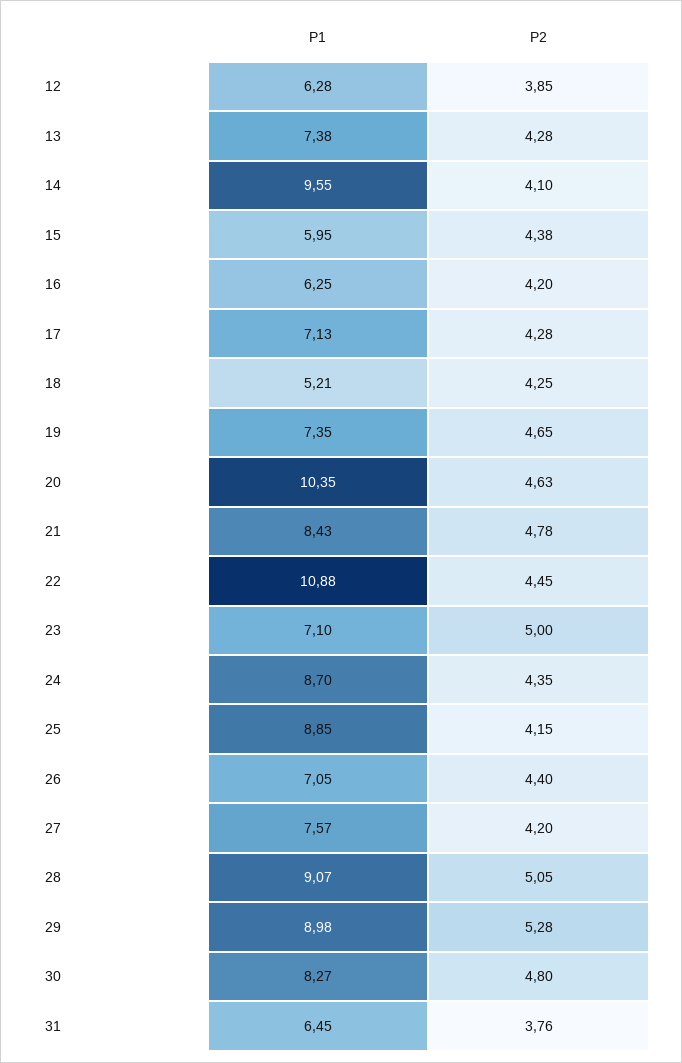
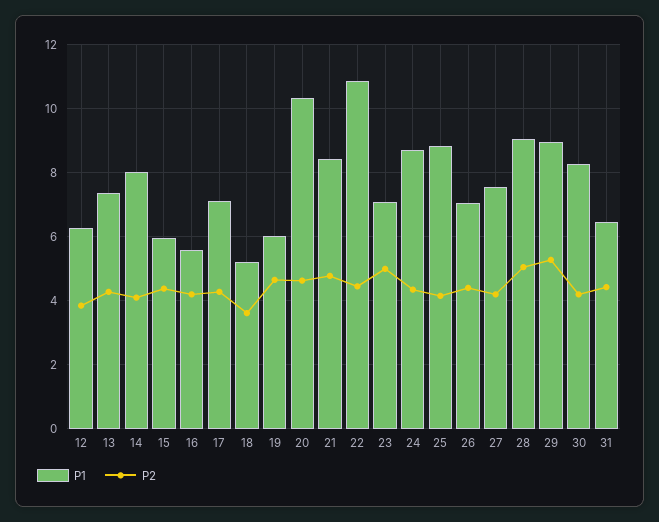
  {
    "P1": {
      "12": 6.28,
      "13": 7.38,
-     "14": 9.55,
+     "14": 8,
      "15": 5.95,
-     "16": 6.25,
+     "16": 5.6,
      "17": 7.13,
      "18": 5.21,
-     "19": 7.35,
+     "19": 6,
      "20": 10.35,
      "21": 8.43,
      "22": 10.88,
      "23": 7.1,
      "24": 8.7,
      "25": 8.85,
      "26": 7.05,
      "27": 7.57,
      "28": 9.07,
      "29": 8.98,
      "30": 8.27,
      "31": 6.45
    },
    "P2": {
      "12": 3.85,
      "13": 4.28,
      "14": 4.1,
      "15": 4.38,
      "16": 4.2,
      "17": 4.28,
-     "18": 4.25,
+     "18": 3.6,
      "19": 4.65,
      "20": 4.63,
      "21": 4.78,
      "22": 4.45,
      "23": 5,
      "24": 4.35,
      "25": 4.15,
      "26": 4.4,
      "27": 4.2,
      "28": 5.05,
      "29": 5.28,
-     "30": 4.8,
+     "30": 4.2,
-     "31": 3.76
+     "31": 4.4
    }
  }

